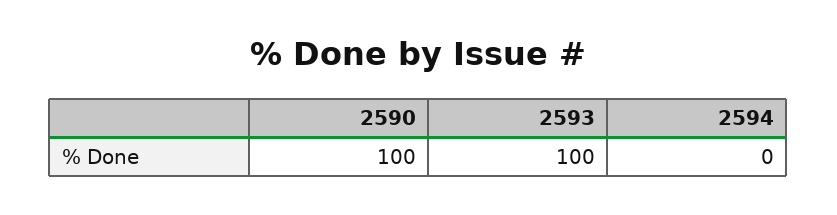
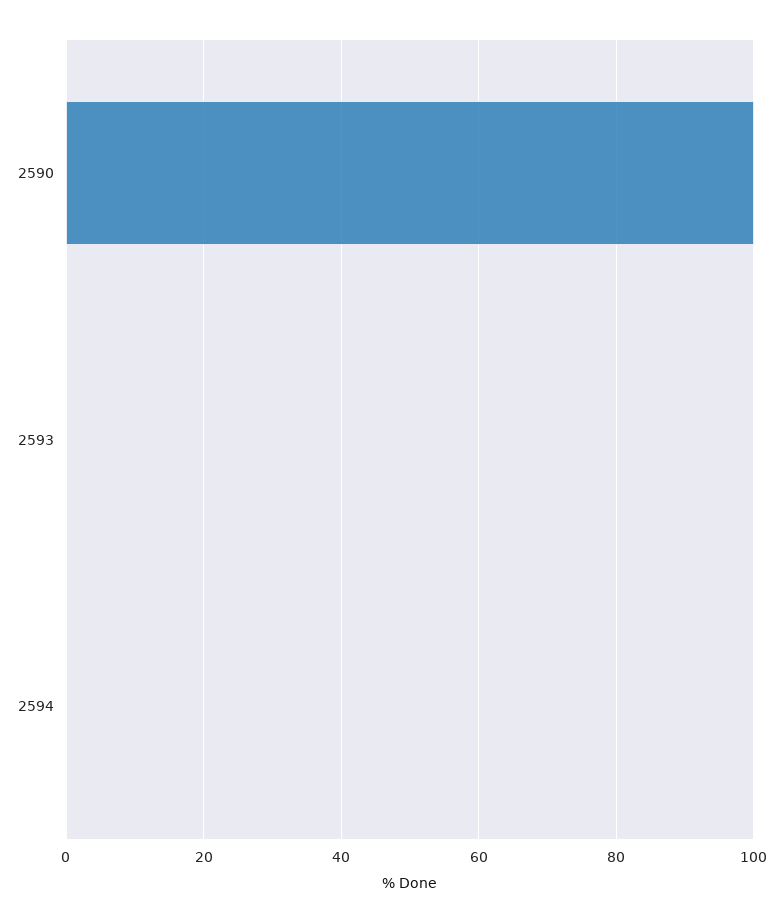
  {
    "2590": 100,
-   "2593": 100,
+   "2593": 0,
    "2594": 0
  }

